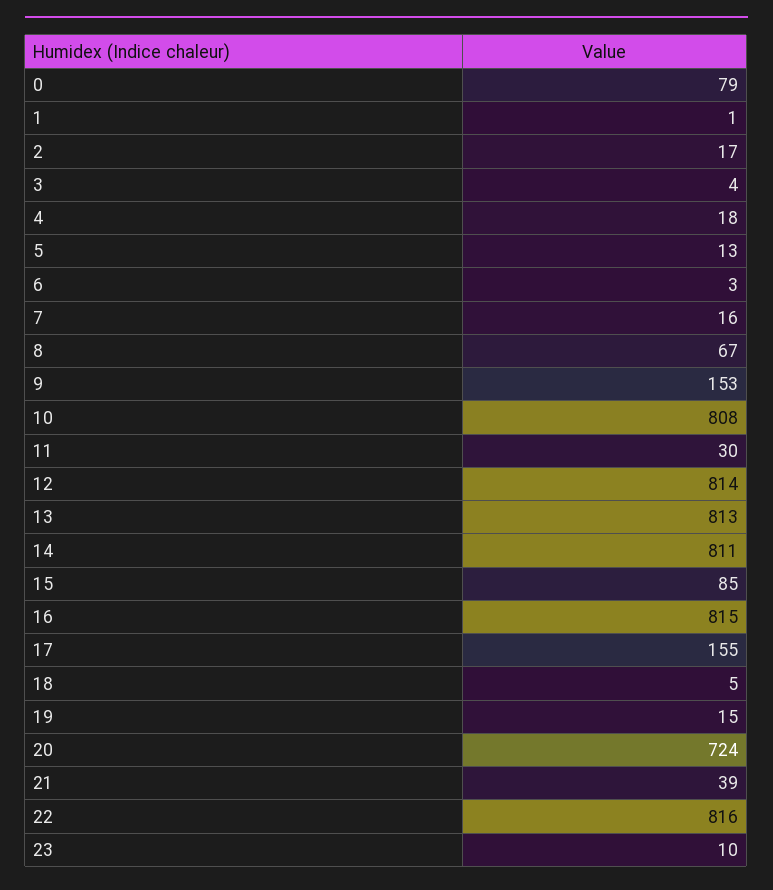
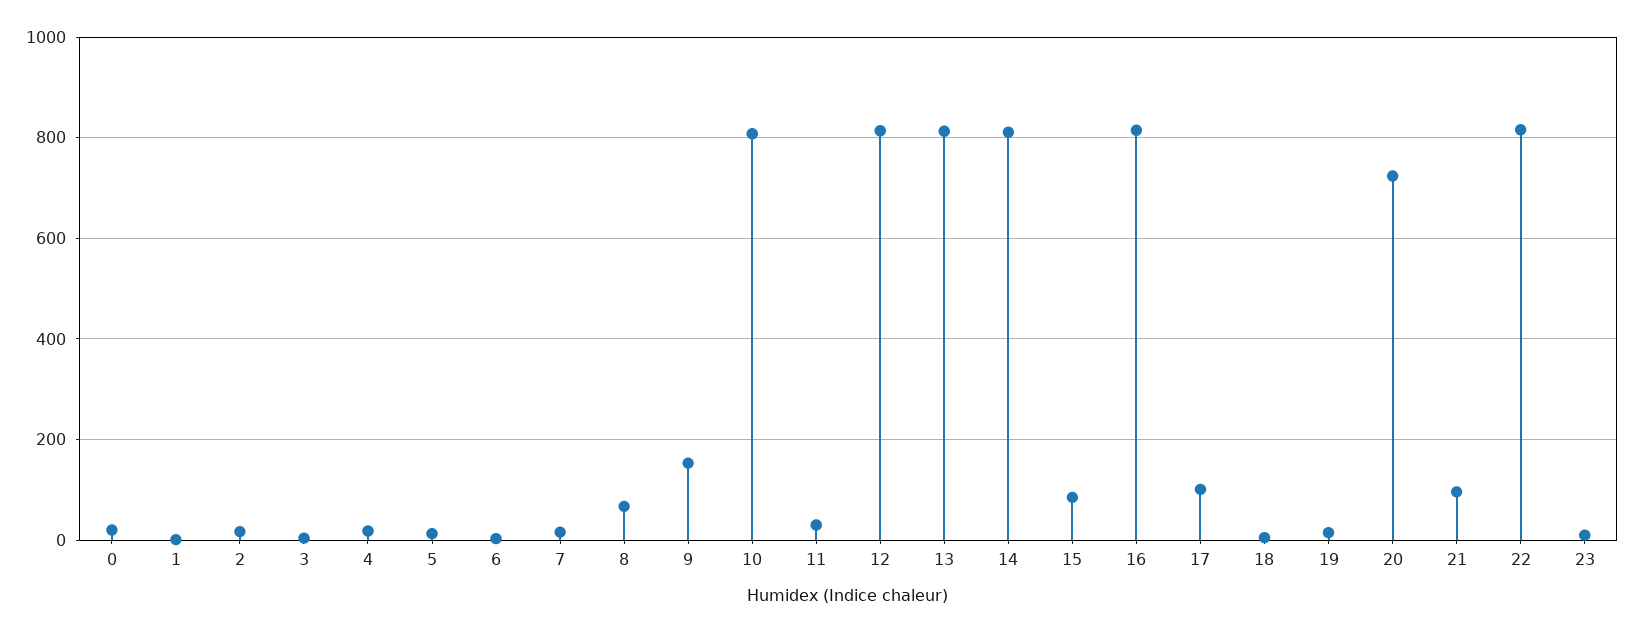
  {
-   "0": 79,
+   "0": 20,
    "1": 1,
    "2": 17,
    "3": 4,
    "4": 18,
    "5": 13,
    "6": 3,
    "7": 16,
    "8": 67,
    "9": 153,
    "10": 808,
    "11": 30,
    "12": 814,
    "13": 813,
    "14": 811,
    "15": 85,
    "16": 815,
-   "17": 155,
+   "17": 100,
    "18": 5,
    "19": 15,
    "20": 724,
-   "21": 39,
+   "21": 100,
    "22": 816,
    "23": 10
  }

